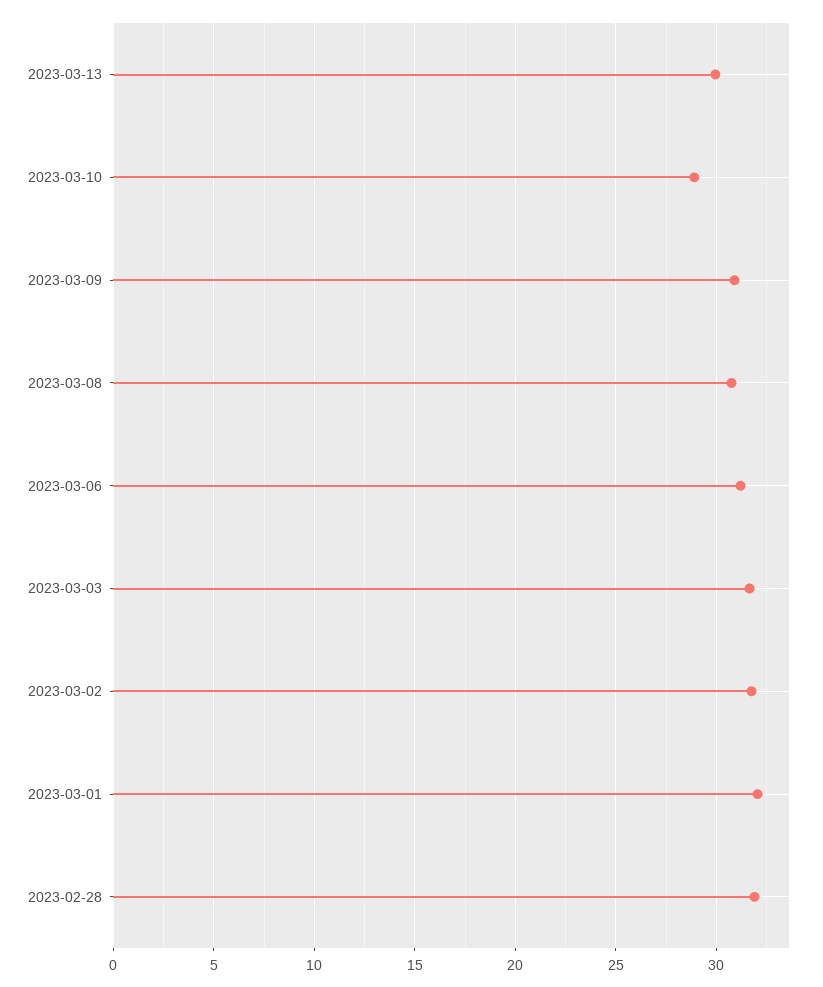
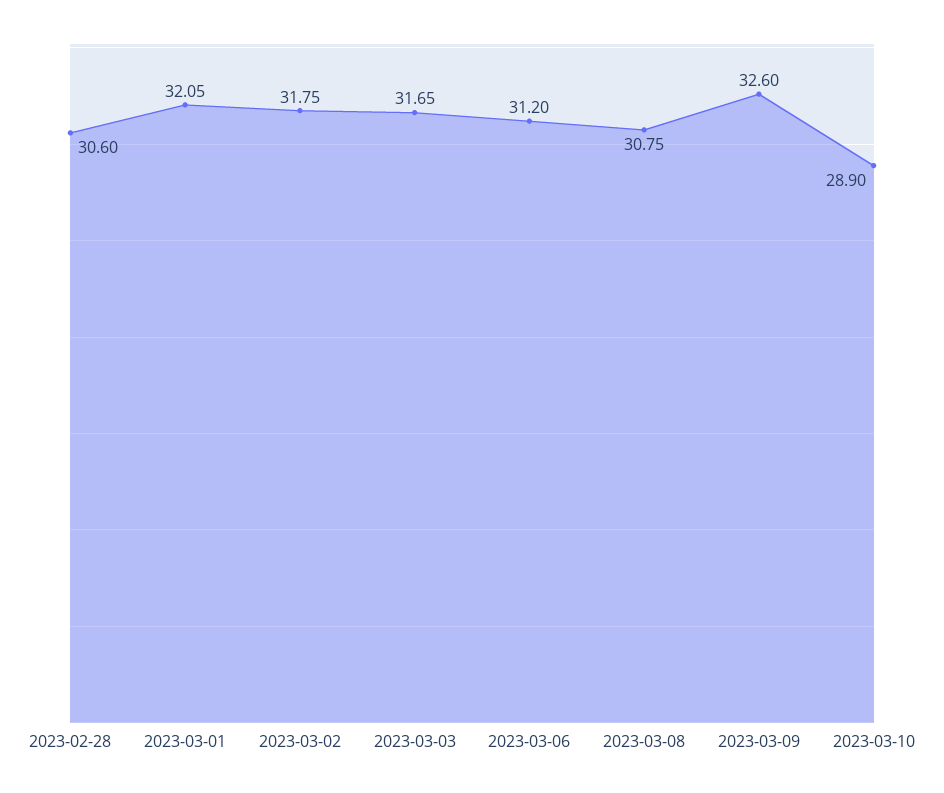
  {
-   "2023-03-13": 30,
    "2023-03-10": 28.9,
-   "2023-03-09": 31,
+   "2023-03-09": 32.6,
    "2023-03-08": 30.75,
    "2023-03-06": 31.2,
    "2023-03-03": 31.65,
    "2023-03-02": 31.75,
    "2023-03-01": 32.05,
-   "2023-02-28": 32
+   "2023-02-28": 30.6
  }

